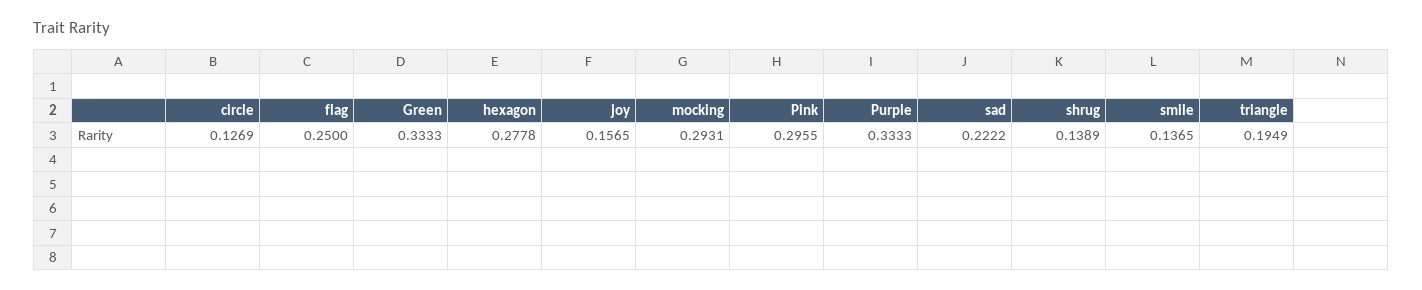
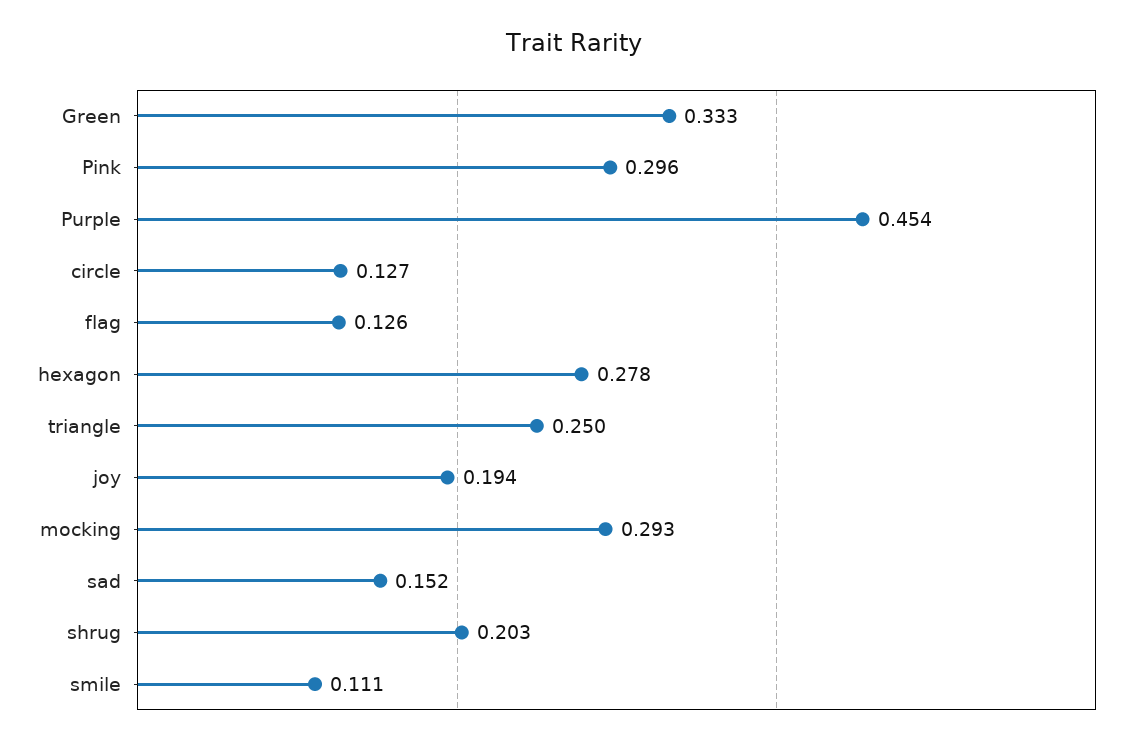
  {
    "circle": 0.1269,
-   "flag": 0.25,
+   "flag": 0.126,
    "Green": 0.3333,
    "hexagon": 0.2778,
-   "joy": 0.1565,
+   "joy": 0.194,
    "mocking": 0.2931,
    "Pink": 0.2955,
-   "Purple": 0.3333,
+   "Purple": 0.454,
-   "sad": 0.2222,
+   "sad": 0.152,
-   "shrug": 0.1389,
+   "shrug": 0.203,
-   "smile": 0.1365,
+   "smile": 0.111,
-   "triangle": 0.1949
+   "triangle": 0.25
  }

